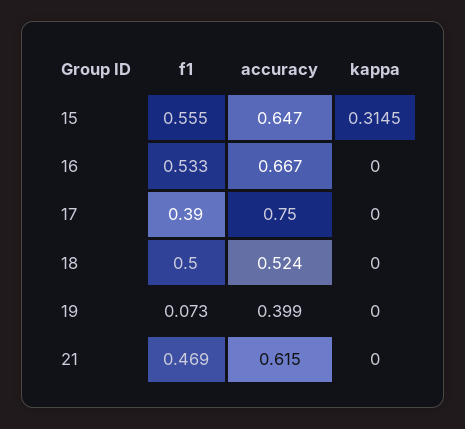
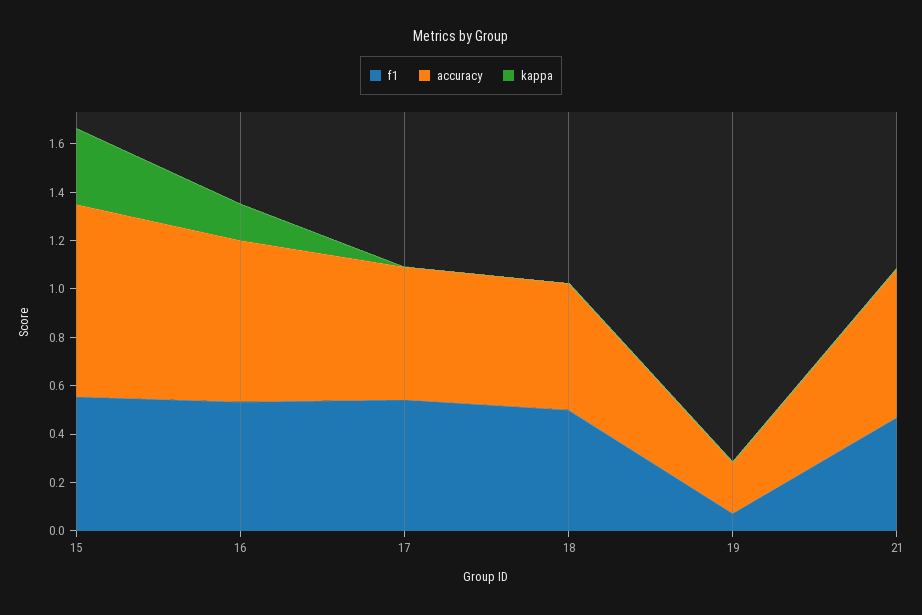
  {
    "f1": {
      "15": 0.555,
      "16": 0.533,
-     "17": 0.39,
+     "17": 0.55,
      "18": 0.5,
      "19": 0.073,
      "21": 0.469
    },
    "accuracy": {
-     "15": 0.647,
+     "15": 0.8,
      "16": 0.667,
-     "17": 0.75,
+     "17": 0.55,
      "18": 0.524,
-     "19": 0.399,
+     "19": 0.2,
      "21": 0.615
    },
    "kappa": {
      "15": 0.3145,
-     "16": 0,
+     "16": 0.15,
      "17": 0,
      "18": 0,
      "19": 0,
      "21": 0
    }
  }

